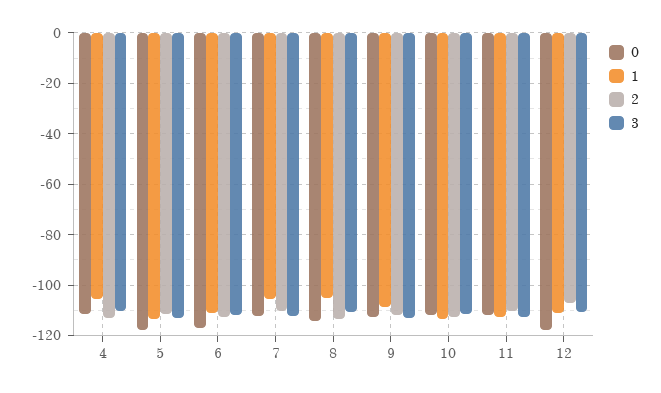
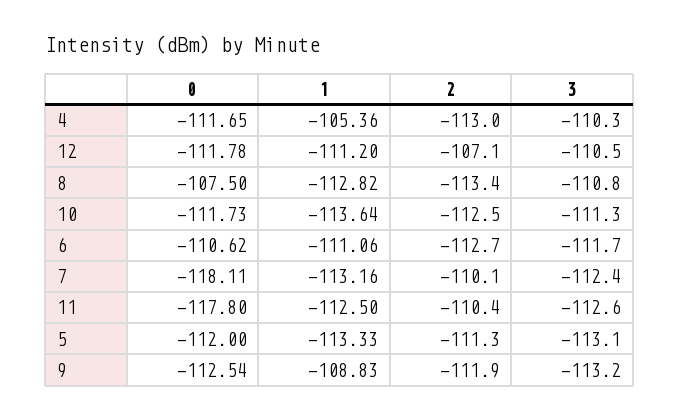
  {
    "0": {
      "4": -111.65,
-     "5": -117.5,
+     "5": -112,
-     "6": -117.5,
+     "6": -110.62,
-     "7": -112.5,
+     "7": -118.11,
-     "8": -115,
+     "8": -107.5,
      "9": -112.54,
      "10": -111.73,
-     "11": -112.5,
+     "11": -117.8,
-     "12": -117.5
+     "12": -111.78
    },
    "1": {
      "4": -105.36,
      "5": -113.33,
      "6": -111.06,
-     "7": -105,
+     "7": -113.16,
-     "8": -105,
+     "8": -112.82,
      "9": -108.83,
      "10": -113.64,
      "11": -112.5,
      "12": -111.2
    },
    "2": {
      "4": -113,
      "5": -111.3,
      "6": -112.7,
      "7": -110.1,
      "8": -113.4,
      "9": -111.9,
      "10": -112.5,
      "11": -110.4,
      "12": -107.1
    },
    "3": {
      "4": -110.3,
      "5": -113.1,
      "6": -111.7,
      "7": -112.4,
      "8": -110.8,
      "9": -113.2,
      "10": -111.3,
      "11": -112.6,
      "12": -110.5
    }
  }

